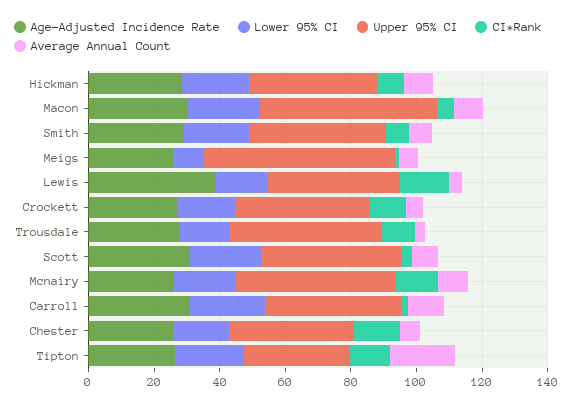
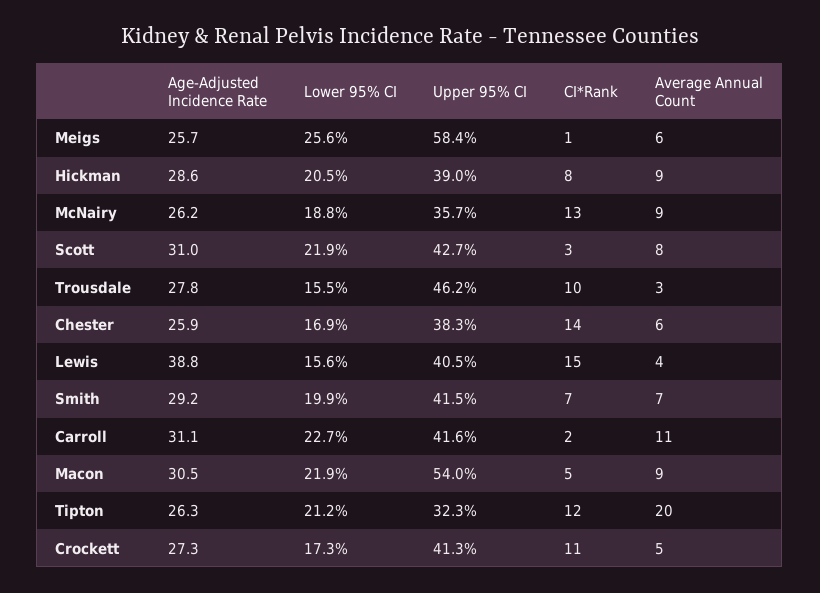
  {
    "Age-Adjusted Incidence Rate": {
      "Hickman": 28.6,
      "Macon": 30.5,
      "Smith": 29.2,
      "Meigs": 25.7,
      "Lewis": 38.8,
      "Crockett": 27.3,
      "Trousdale": 27.8,
      "Scott": 31,
      "Mcnairy": 26.2,
      "Carroll": 31.1,
      "Chester": 25.9,
      "Tipton": 26.3
    },
    "Lower 95% CI": {
      "Hickman": 20.5,
      "Macon": 21.9,
      "Smith": 19.9,
-     "Meigs": 10,
+     "Meigs": 25.6,
      "Lewis": 15.6,
      "Crockett": 17.3,
      "Trousdale": 15.5,
      "Scott": 21.9,
      "Mcnairy": 18.8,
      "Carroll": 22.7,
      "Chester": 16.9,
      "Tipton": 21.2
    },
    "Upper 95% CI": {
      "Hickman": 39,
      "Macon": 54,
      "Smith": 41.5,
      "Meigs": 58.4,
      "Lewis": 40.5,
      "Crockett": 41.3,
      "Trousdale": 46.2,
      "Scott": 42.7,
-     "Mcnairy": 50,
+     "Mcnairy": 35.7,
      "Carroll": 41.6,
      "Chester": 38.3,
      "Tipton": 32.3
    },
    "CI*Rank": {
      "Hickman": 8,
      "Macon": 5,
      "Smith": 7,
      "Meigs": 1,
      "Lewis": 15,
      "Crockett": 11,
      "Trousdale": 10,
      "Scott": 3,
      "Mcnairy": 13,
      "Carroll": 2,
      "Chester": 14,
      "Tipton": 12
    },
    "Average Annual Count": {
      "Hickman": 9,
      "Macon": 9,
      "Smith": 7,
      "Meigs": 6,
      "Lewis": 4,
      "Crockett": 5,
      "Trousdale": 3,
      "Scott": 8,
      "Mcnairy": 9,
      "Carroll": 11,
      "Chester": 6,
      "Tipton": 20
    }
  }

